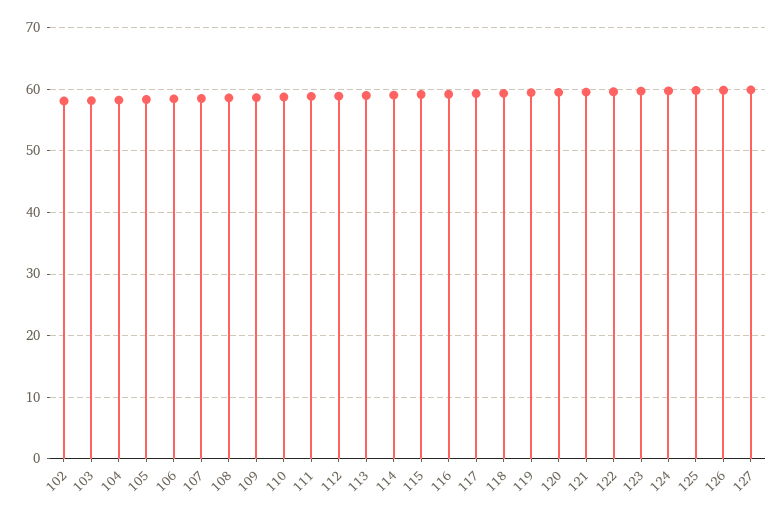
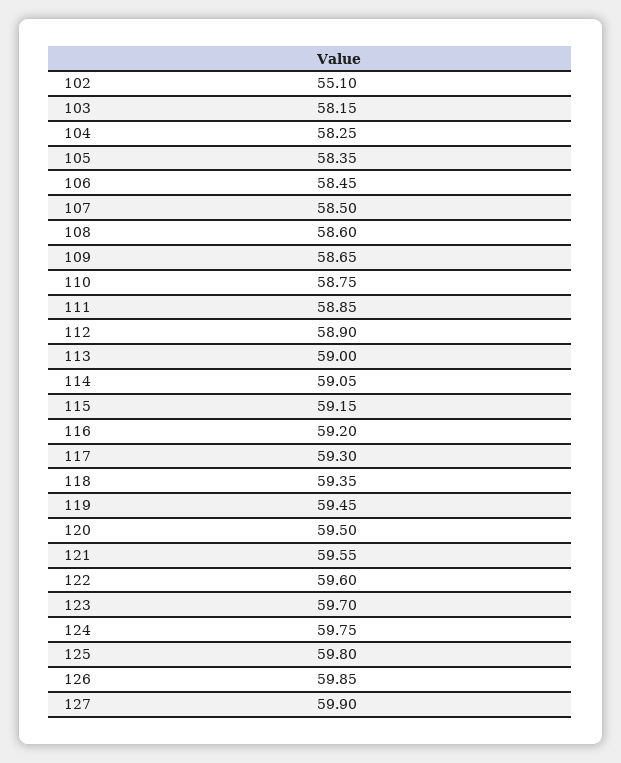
  {
-   "102": 58,
+   "102": 55.1,
    "103": 58.15,
    "104": 58.25,
    "105": 58.35,
    "106": 58.45,
    "107": 58.5,
    "108": 58.6,
    "109": 58.65,
    "110": 58.75,
    "111": 58.85,
    "112": 58.9,
    "113": 59,
    "114": 59.05,
    "115": 59.15,
    "116": 59.2,
    "117": 59.3,
    "118": 59.35,
    "119": 59.45,
    "120": 59.5,
    "121": 59.55,
    "122": 59.6,
    "123": 59.7,
    "124": 59.75,
    "125": 59.8,
    "126": 59.85,
    "127": 59.9
  }

